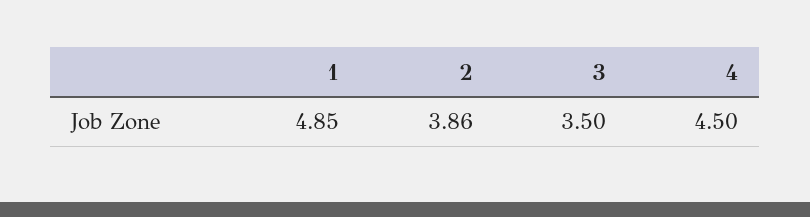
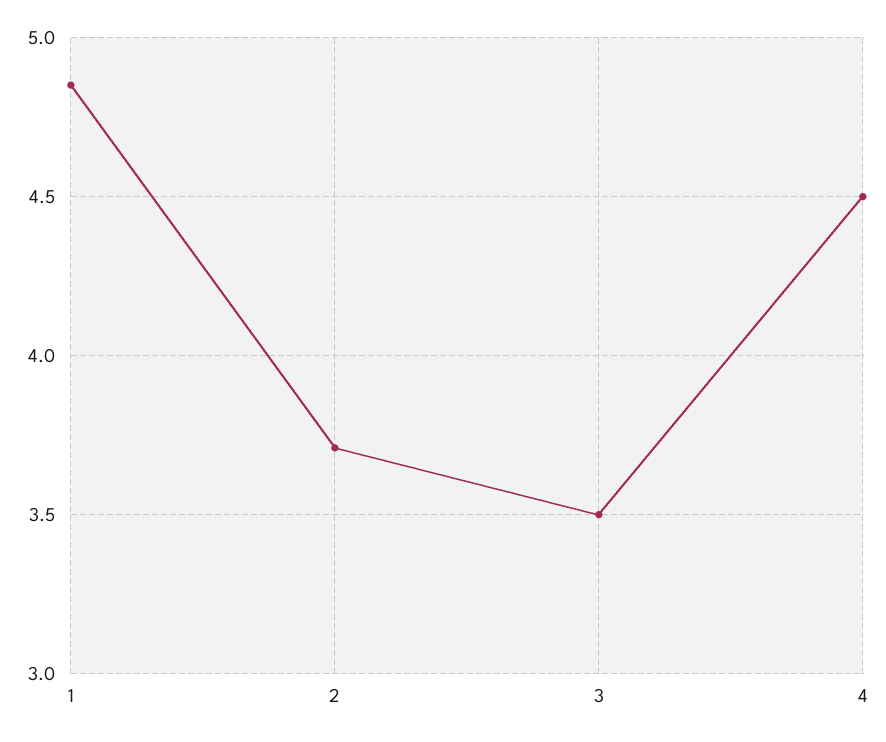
  {
    "1": 4.85,
-   "2": 3.86,
+   "2": 3.7,
    "3": 3.5,
    "4": 4.5
  }

